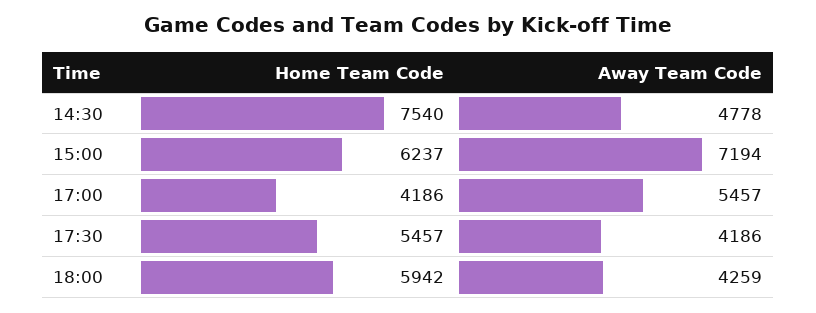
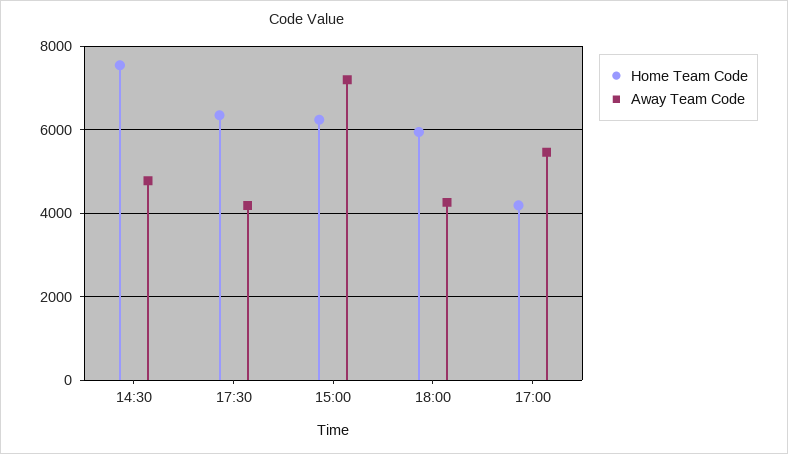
  {
    "Home Team Code": {
      "14:30": 7540,
      "15:00": 6237,
      "17:00": 4186,
-     "17:30": 5457,
+     "17:30": 6400,
      "18:00": 5942
    },
    "Away Team Code": {
      "14:30": 4778,
      "15:00": 7194,
      "17:00": 5457,
      "17:30": 4186,
      "18:00": 4259
    }
  }

